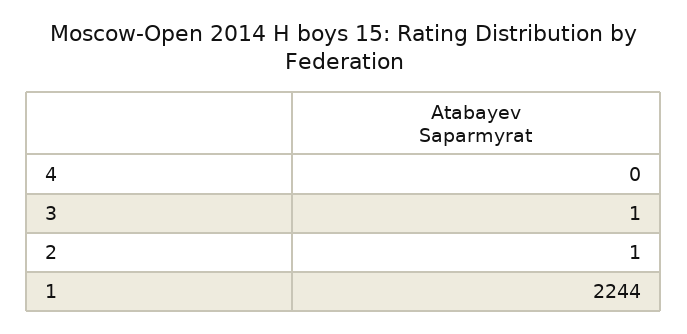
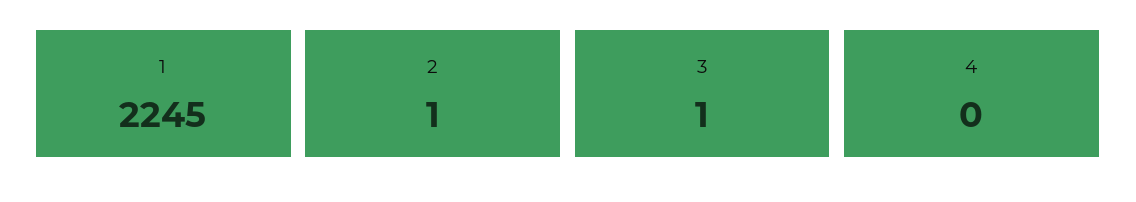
  {
    "4": 0,
    "3": 1,
    "2": 1,
-   "1": 2244
+   "1": 2245
  }

